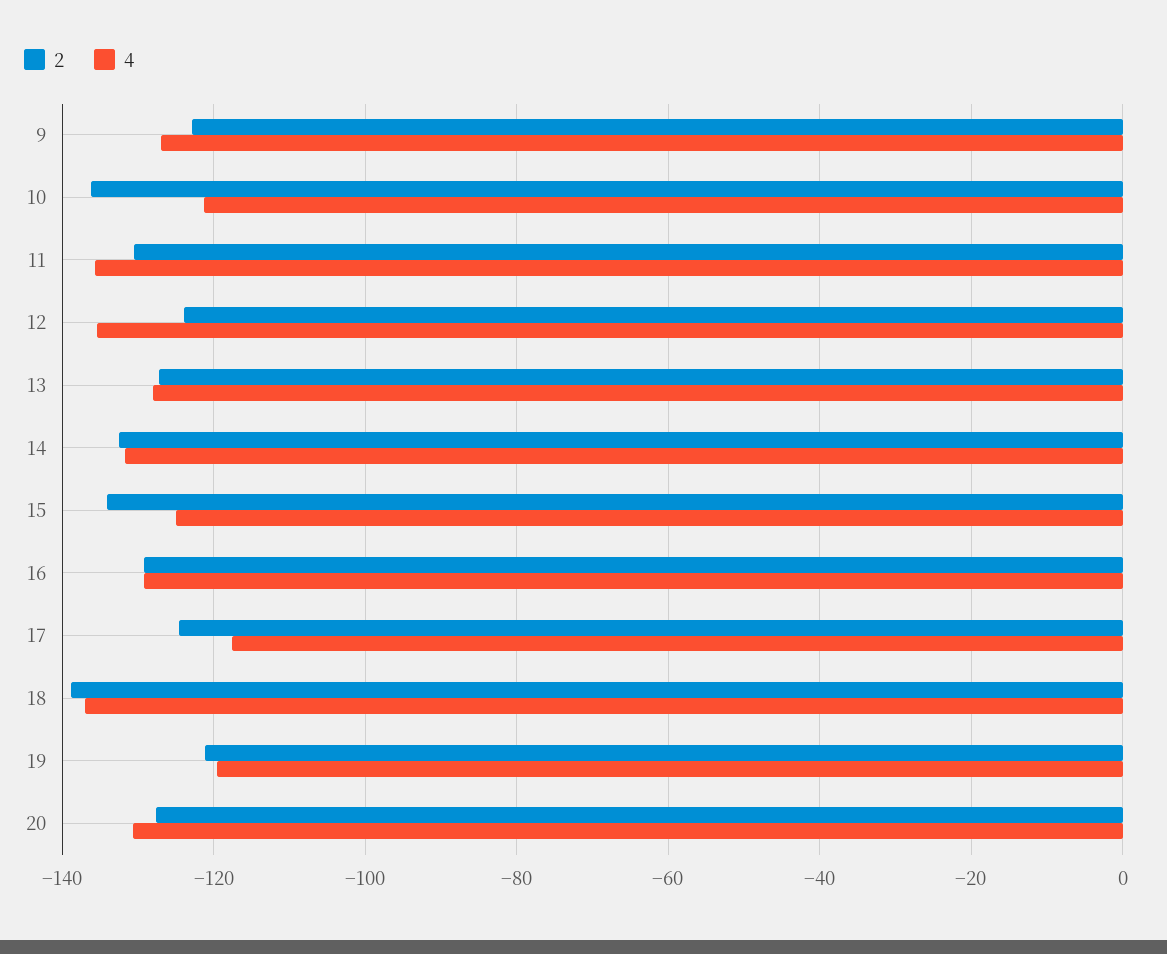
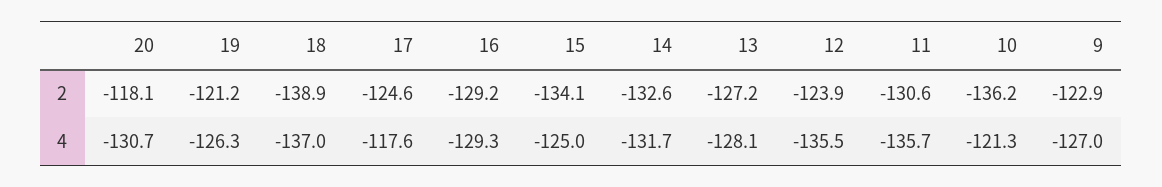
  {
    "2": {
      "9": -122.9,
      "10": -136.2,
      "11": -130.6,
      "12": -123.9,
      "13": -127.2,
      "14": -132.6,
      "15": -134.1,
      "16": -129.2,
      "17": -124.6,
      "18": -138.9,
      "19": -121.2,
-     "20": -128
+     "20": -118.1
    },
    "4": {
      "9": -127,
      "10": -121.3,
      "11": -135.7,
      "12": -135.5,
      "13": -128.1,
      "14": -131.7,
      "15": -125,
      "16": -129.3,
      "17": -117.6,
      "18": -137,
-     "19": -120,
+     "19": -126.3,
      "20": -130.7
    }
  }

